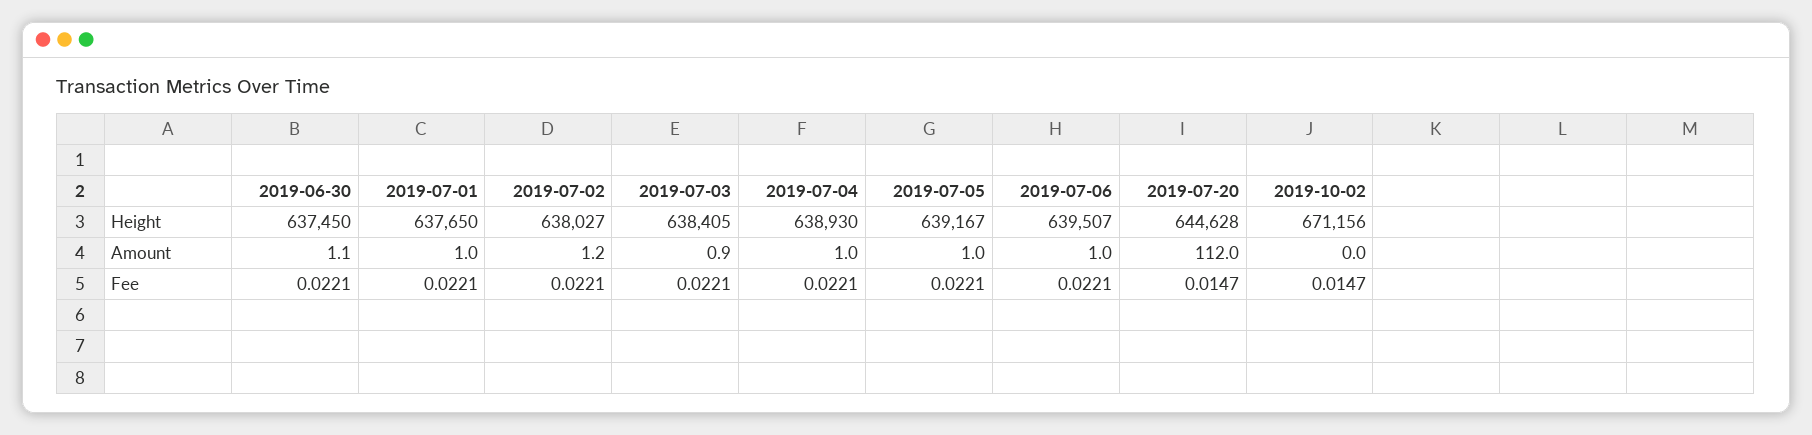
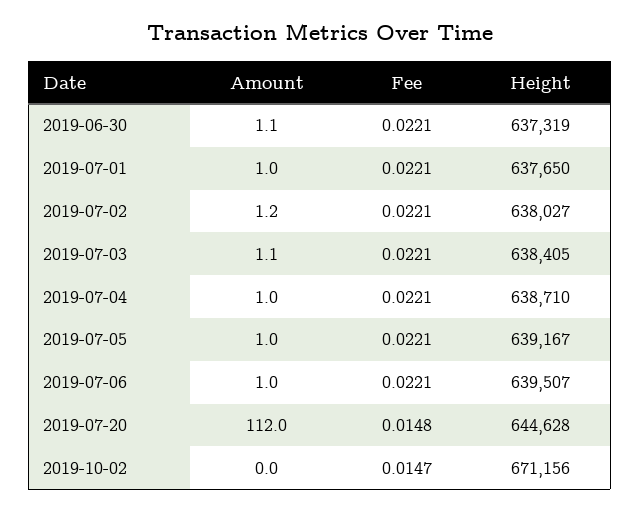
  {
    "2019-06-30": {
-     "Height": 637450,
+     "Height": 637319,
      "Amount": 1.1,
      "Fee": 0.0221
    },
    "2019-07-01": {
      "Height": 637650,
      "Amount": 1,
      "Fee": 0.0221
    },
    "2019-07-02": {
      "Height": 638027,
      "Amount": 1.2,
      "Fee": 0.0221
    },
    "2019-07-03": {
      "Height": 638405,
-     "Amount": 0.9,
+     "Amount": 1.1,
      "Fee": 0.0221
    },
    "2019-07-04": {
-     "Height": 638930,
+     "Height": 638710,
      "Amount": 1,
      "Fee": 0.0221
    },
    "2019-07-05": {
      "Height": 639167,
      "Amount": 1,
      "Fee": 0.0221
    },
    "2019-07-06": {
      "Height": 639507,
      "Amount": 1,
      "Fee": 0.0221
    },
    "2019-07-20": {
      "Height": 644628,
      "Amount": 112,
-     "Fee": 0.0147
+     "Fee": 0.0148
    },
    "2019-10-02": {
      "Height": 671156,
      "Amount": 0,
      "Fee": 0.0147
    }
  }

